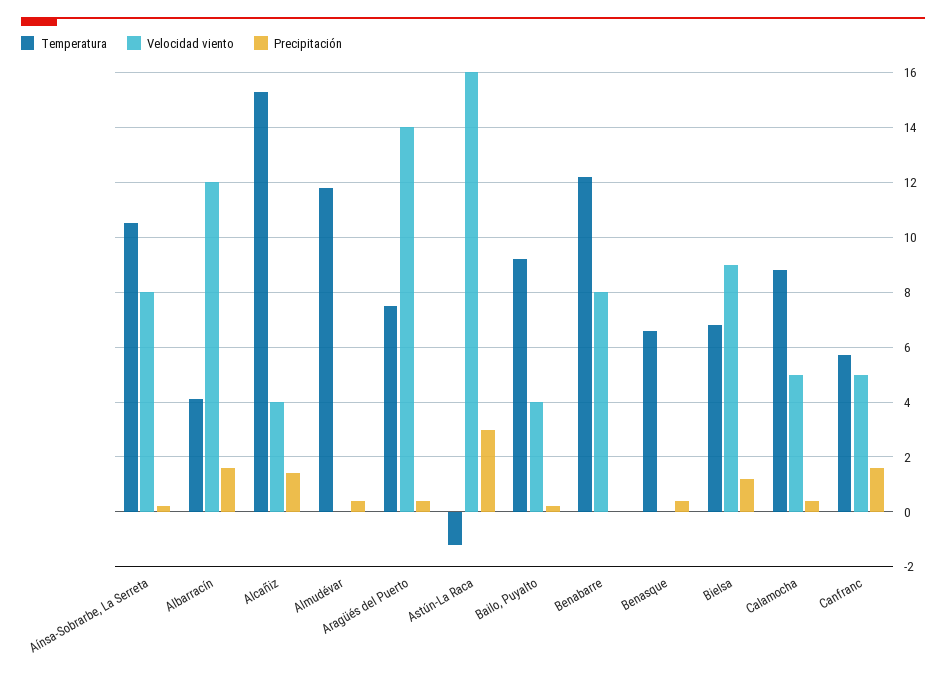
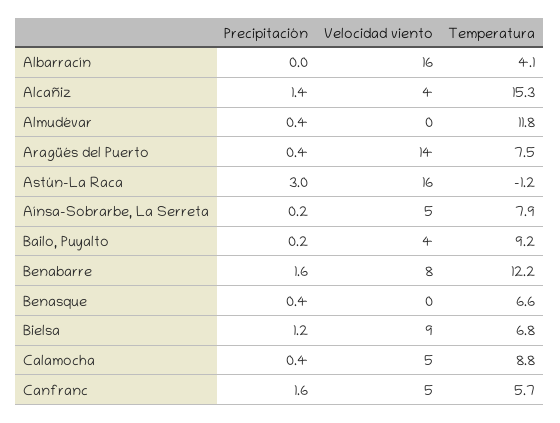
  {
    "Temperatura": {
-     "Aínsa-Sobrarbe, La Serreta": 10.5,
+     "Aínsa-Sobrarbe, La Serreta": 7.9,
      "Albarracín": 4.1,
      "Alcañiz": 15.3,
      "Almudévar": 11.8,
      "Aragüés del Puerto": 7.5,
      "Astún-La Raca": -1.2,
      "Bailo, Puyalto": 9.2,
      "Benabarre": 12.2,
      "Benasque": 6.6,
      "Bielsa": 6.8,
      "Calamocha": 8.8,
      "Canfranc": 5.7
    },
    "Velocidad viento": {
-     "Aínsa-Sobrarbe, La Serreta": 8,
+     "Aínsa-Sobrarbe, La Serreta": 5,
-     "Albarracín": 12,
+     "Albarracín": 16,
      "Alcañiz": 4,
      "Almudévar": 0,
      "Aragüés del Puerto": 14,
      "Astún-La Raca": 16,
      "Bailo, Puyalto": 4,
      "Benabarre": 8,
      "Benasque": 0,
      "Bielsa": 9,
      "Calamocha": 5,
      "Canfranc": 5
    },
    "Precipitación": {
      "Aínsa-Sobrarbe, La Serreta": 0.2,
-     "Albarracín": 1.5,
+     "Albarracín": 0,
      "Alcañiz": 1.4,
      "Almudévar": 0.4,
      "Aragüés del Puerto": 0.4,
      "Astún-La Raca": 3,
      "Bailo, Puyalto": 0.2,
-     "Benabarre": 0,
+     "Benabarre": 1.6,
      "Benasque": 0.4,
      "Bielsa": 1.2,
      "Calamocha": 0.4,
      "Canfranc": 1.6
    }
  }

